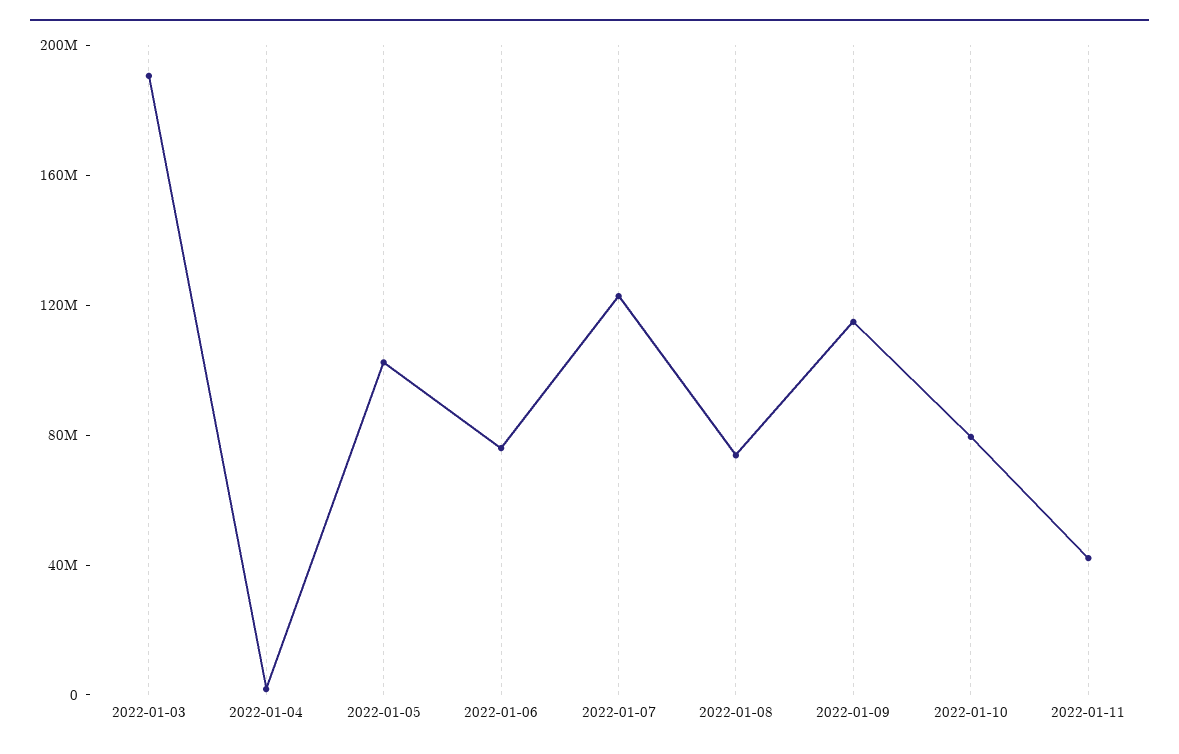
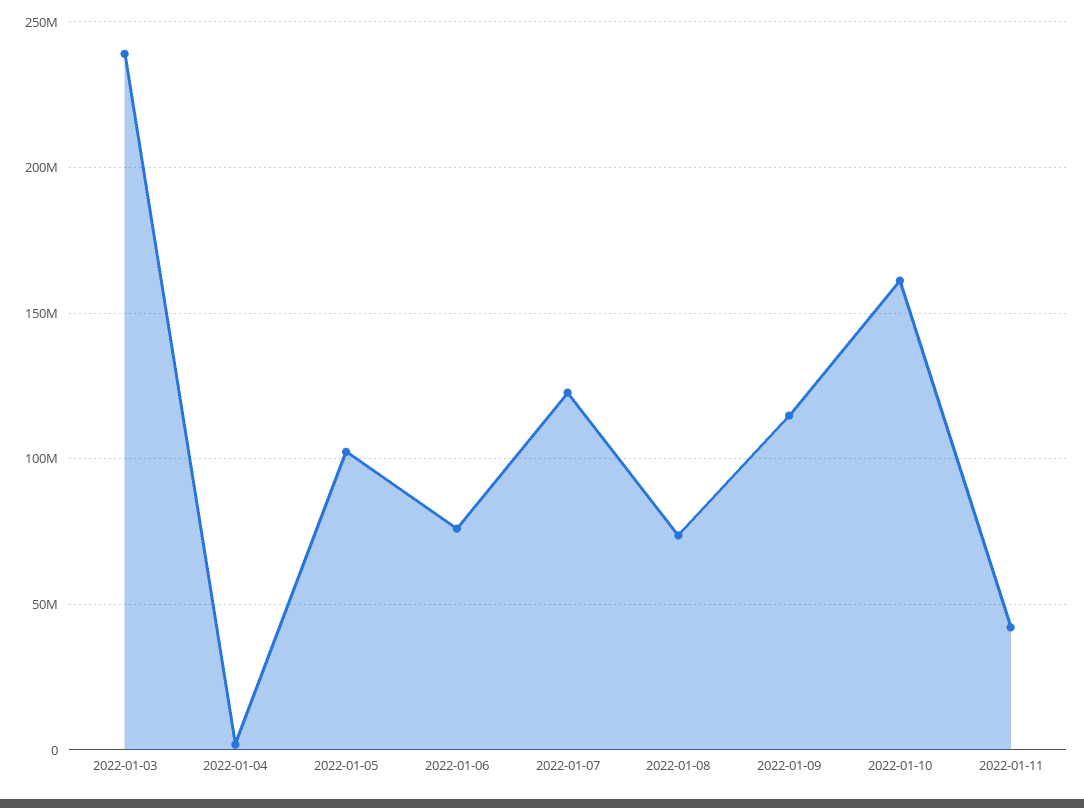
  {
-   "2022-01-03": 190000000,
+   "2022-01-03": 240000000,
    "2022-01-04": 0,
    "2022-01-05": 100000000,
    "2022-01-06": 75000000,
    "2022-01-07": 125000000,
    "2022-01-08": 75000000,
    "2022-01-09": 115000000,
-   "2022-01-10": 80000000,
+   "2022-01-10": 160000000,
    "2022-01-11": 40000000
  }

